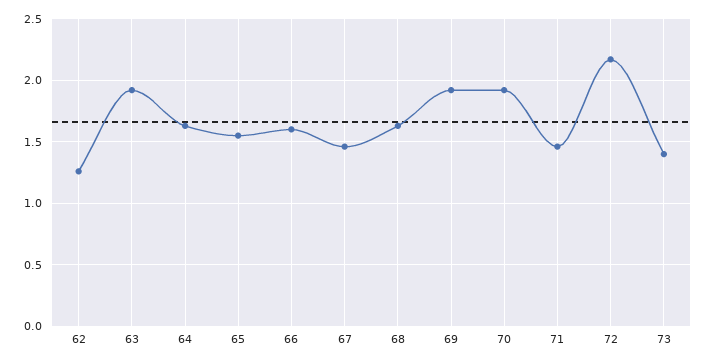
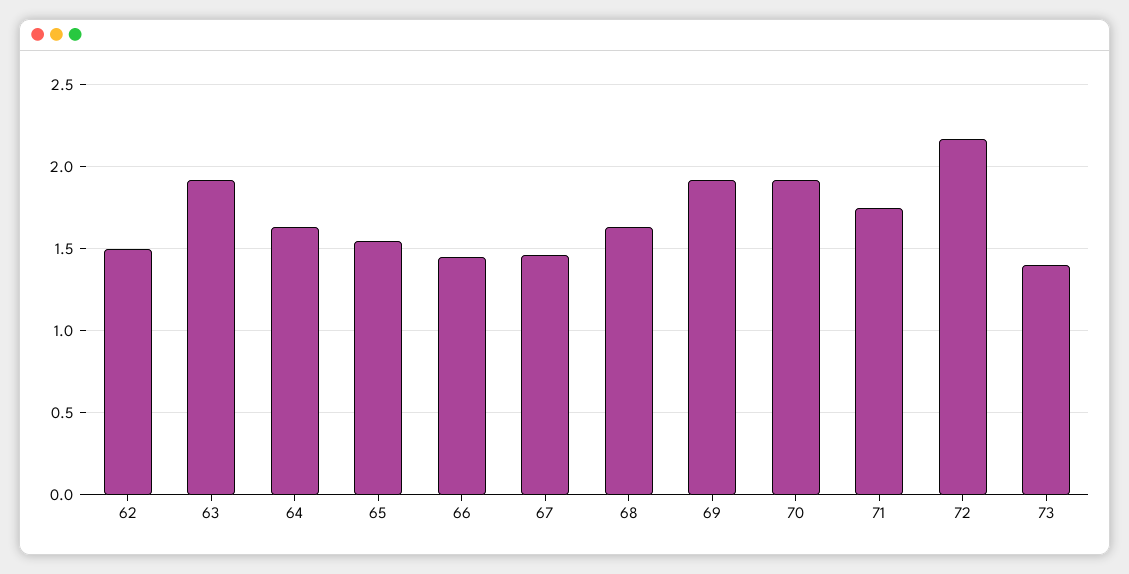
  {
-   "62": 1.25,
+   "62": 1.5,
    "63": 1.9,
    "64": 1.65,
    "65": 1.55,
-   "66": 1.6,
+   "66": 1.45,
    "67": 1.45,
    "68": 1.65,
    "69": 1.9,
    "70": 1.9,
-   "71": 1.45,
+   "71": 1.75,
    "72": 2.15,
    "73": 1.4
  }

